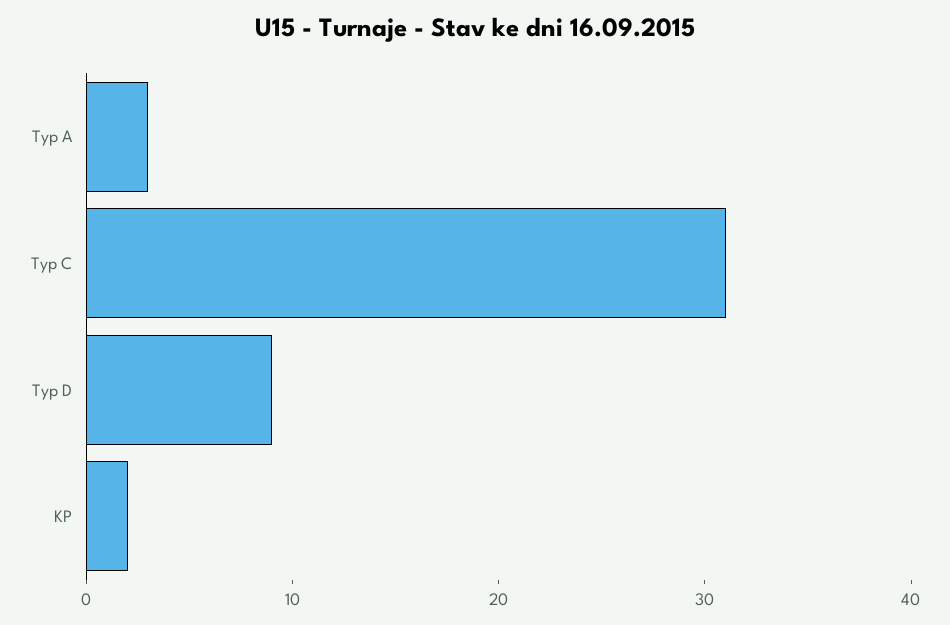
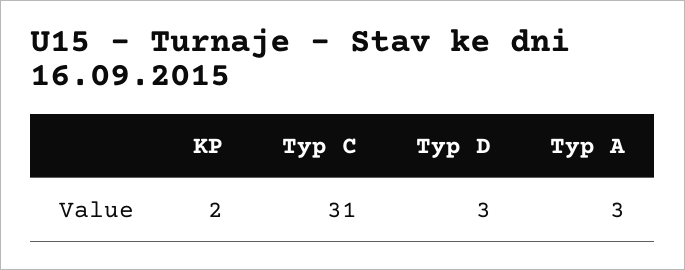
  {
    "Typ A": 3,
    "Typ C": 31,
-   "Typ D": 9,
+   "Typ D": 3,
    "KP": 2
  }

